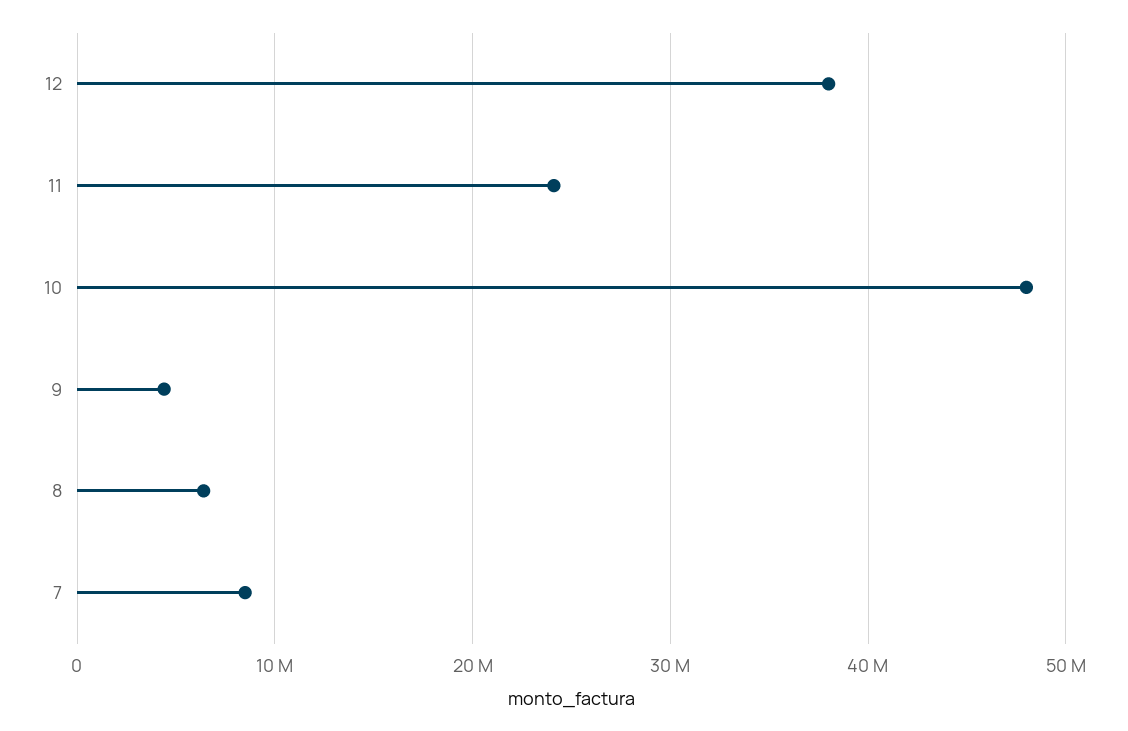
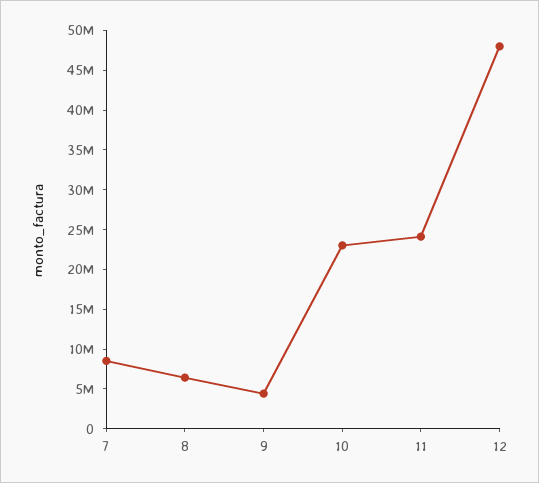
  {
-   "12": 38000000,
+   "12": 47500000,
    "11": 24000000,
-   "10": 48000000,
+   "10": 22500000,
    "9": 4000000,
    "8": 6000000,
    "7": 9000000
  }

